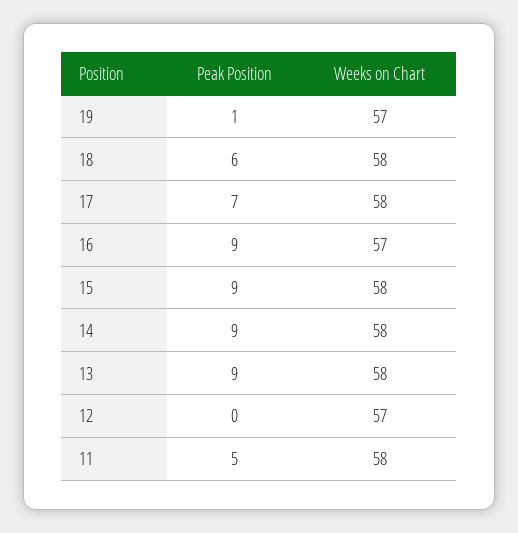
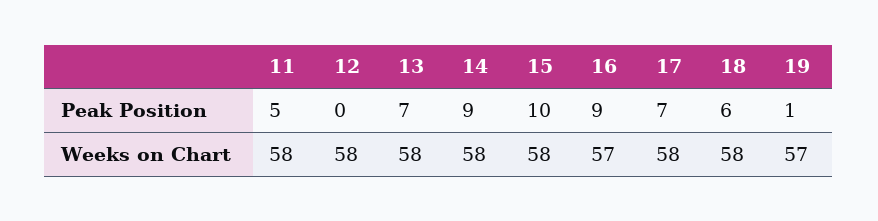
  {
    "Peak Position": {
      "19": 1,
      "18": 6,
      "17": 7,
      "16": 9,
-     "15": 9,
+     "15": 10,
      "14": 9,
-     "13": 9,
+     "13": 7,
      "12": 0,
      "11": 5
    },
    "Weeks on Chart": {
      "19": 57,
      "18": 58,
      "17": 58,
      "16": 57,
      "15": 58,
      "14": 58,
      "13": 58,
-     "12": 57,
+     "12": 58,
      "11": 58
    }
  }

